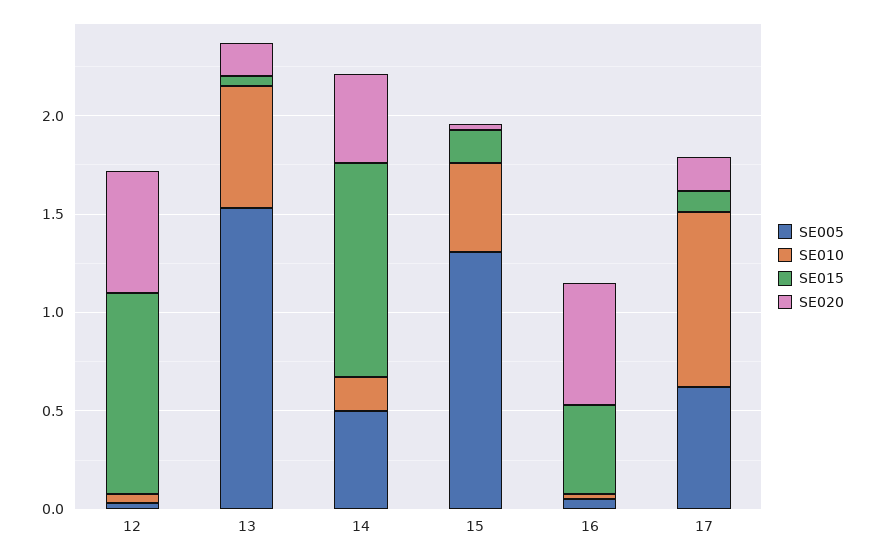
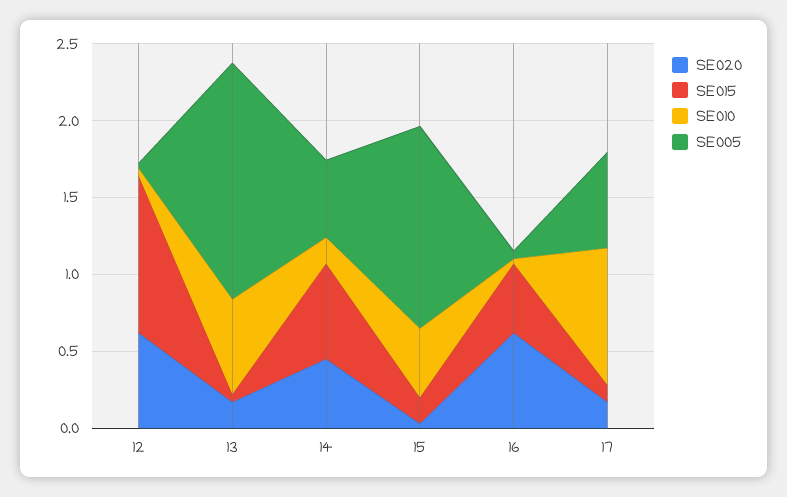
  {
    "SE005": {
      "12": 0,
      "13": 1.5,
      "14": 0.5,
      "15": 1.3,
      "16": 0.1,
      "17": 0.6
    },
    "SE010": {
      "12": 0.1,
      "13": 0.6,
      "14": 0.2,
      "15": 0.5,
      "16": 0,
      "17": 0.9
    },
    "SE015": {
      "12": 1,
      "13": 0.1,
-     "14": 1.1,
+     "14": 0.6,
      "15": 0.2,
      "16": 0.5,
      "17": 0.1
    },
    "SE020": {
      "12": 0.6,
      "13": 0.2,
      "14": 0.5,
      "15": 0,
      "16": 0.6,
      "17": 0.2
    }
  }

